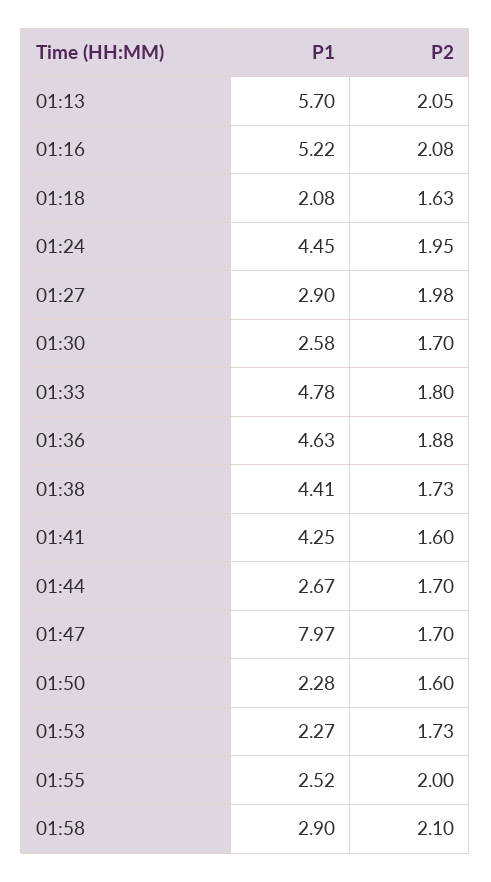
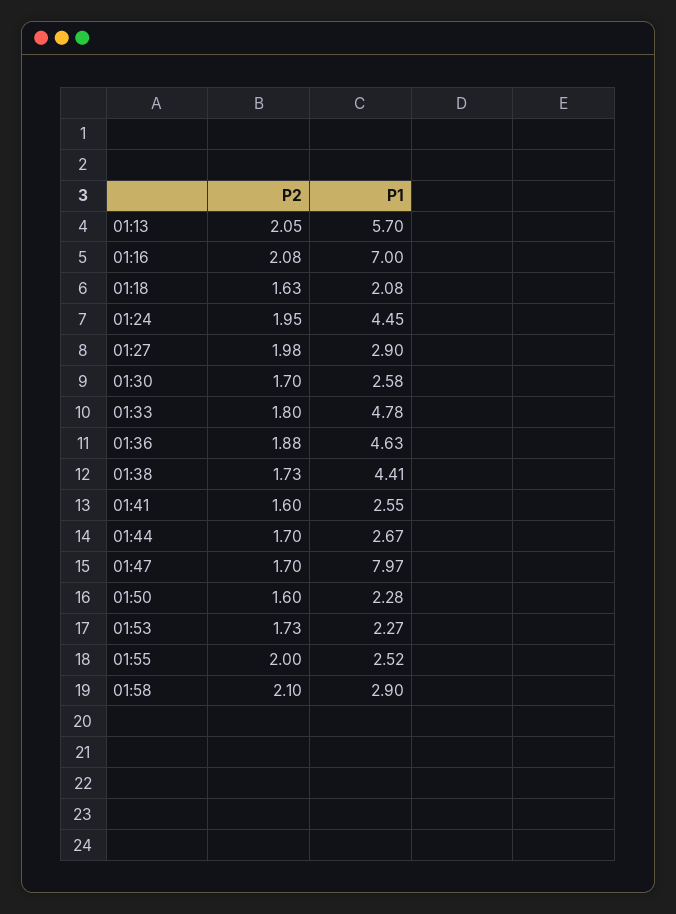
  {
    "P1": {
      "01:13": 5.7,
-     "01:16": 5.22,
+     "01:16": 7,
      "01:18": 2.08,
      "01:24": 4.45,
      "01:27": 2.9,
      "01:30": 2.58,
      "01:33": 4.78,
      "01:36": 4.63,
      "01:38": 4.41,
-     "01:41": 4.25,
+     "01:41": 2.55,
      "01:44": 2.67,
      "01:47": 7.97,
      "01:50": 2.28,
      "01:53": 2.27,
      "01:55": 2.52,
      "01:58": 2.9
    },
    "P2": {
      "01:13": 2.05,
      "01:16": 2.08,
      "01:18": 1.63,
      "01:24": 1.95,
      "01:27": 1.98,
      "01:30": 1.7,
      "01:33": 1.8,
      "01:36": 1.88,
      "01:38": 1.73,
      "01:41": 1.6,
      "01:44": 1.7,
      "01:47": 1.7,
      "01:50": 1.6,
      "01:53": 1.73,
      "01:55": 2,
      "01:58": 2.1
    }
  }

